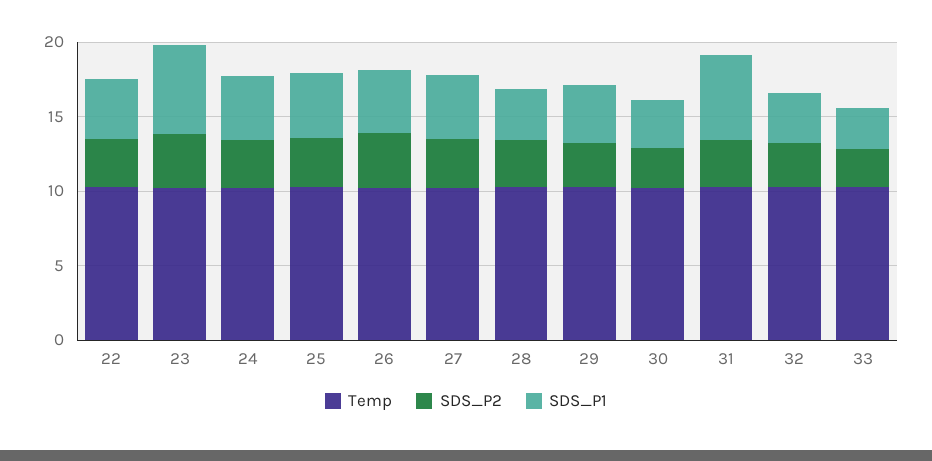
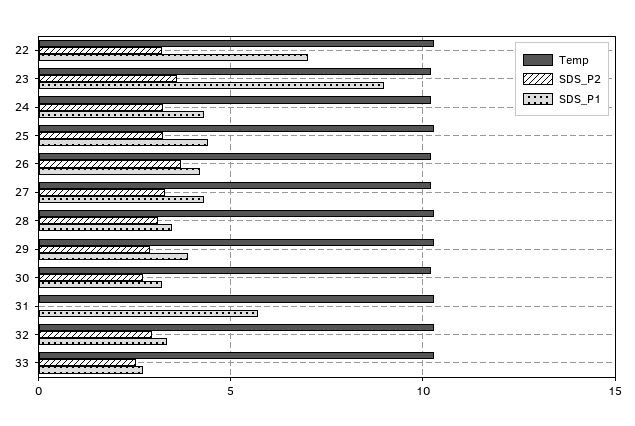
  {
    "Temp": {
      "22": 10.5,
      "23": 10,
      "24": 10,
      "25": 10.5,
      "26": 10,
      "27": 10,
      "28": 10.5,
      "29": 10.5,
      "30": 10,
      "31": 10.5,
      "32": 10.5,
      "33": 10.5
    },
    "SDS_P2": {
      "22": 3,
      "23": 3.5,
      "24": 3.5,
      "25": 3.5,
      "26": 3.5,
      "27": 3.5,
      "28": 3,
      "29": 3,
      "30": 2.5,
-     "31": 3,
+     "31": 0,
      "32": 3,
      "33": 2.5
    },
    "SDS_P1": {
-     "22": 4,
+     "22": 7,
-     "23": 6,
+     "23": 9,
      "24": 4.5,
      "25": 4.5,
      "26": 4,
      "27": 4.5,
      "28": 3.5,
      "29": 4,
      "30": 3,
      "31": 5.5,
      "32": 3.5,
      "33": 2.5
    }
  }

